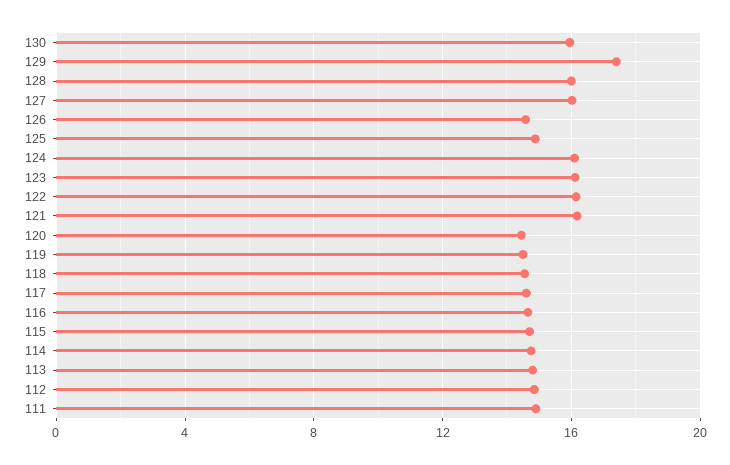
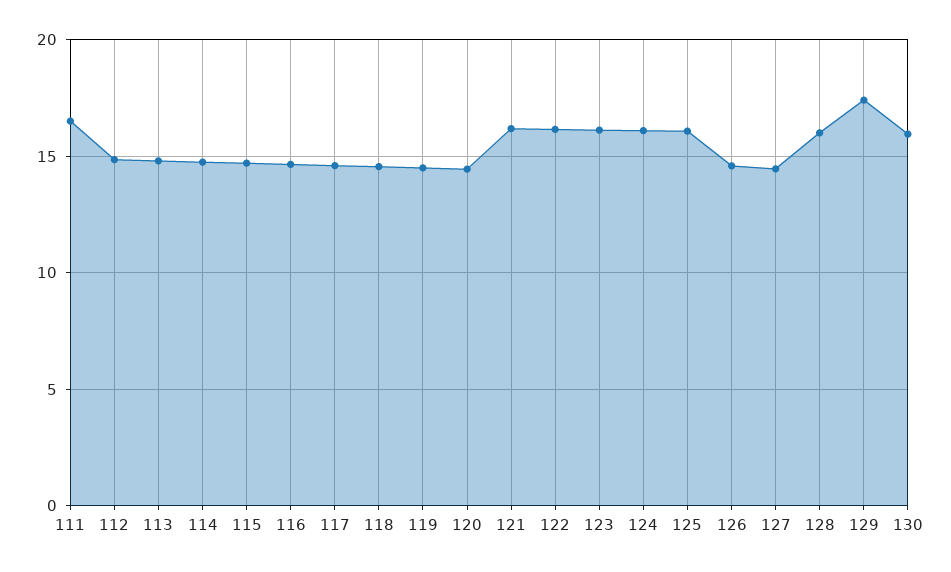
  {
    "130": 16,
    "129": 17.5,
    "128": 16,
-   "127": 16,
+   "127": 14.5,
    "126": 14.5,
-   "125": 15,
+   "125": 16,
    "124": 16,
    "123": 16,
    "122": 16,
    "121": 16,
    "120": 14.5,
    "119": 14.5,
    "118": 14.5,
    "117": 14.5,
    "116": 14.5,
    "115": 14.5,
    "114": 15,
    "113": 15,
    "112": 15,
-   "111": 15
+   "111": 16.5
  }

